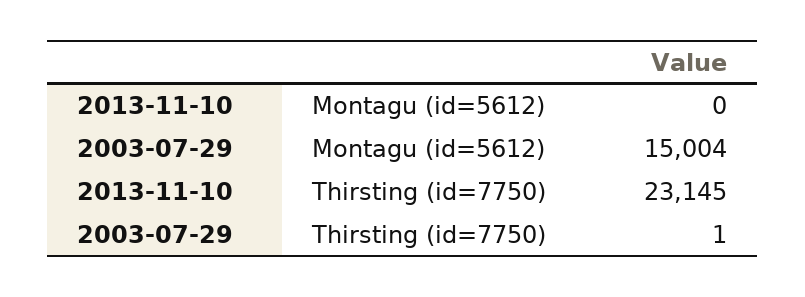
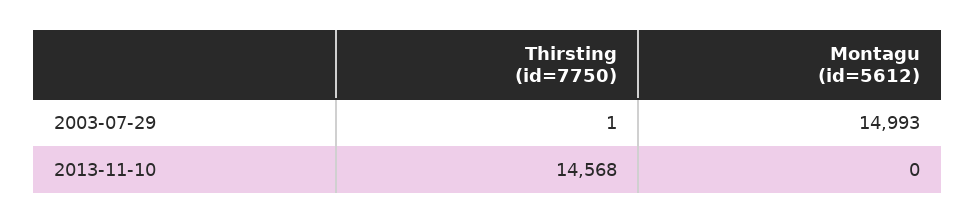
  {
    "2013-11-10": {
      "Montagu (id=5612)": 0,
-     "Thirsting (id=7750)": 23145
+     "Thirsting (id=7750)": 14568
    },
    "2003-07-29": {
-     "Montagu (id=5612)": 15004,
+     "Montagu (id=5612)": 14993,
      "Thirsting (id=7750)": 1
    }
  }

